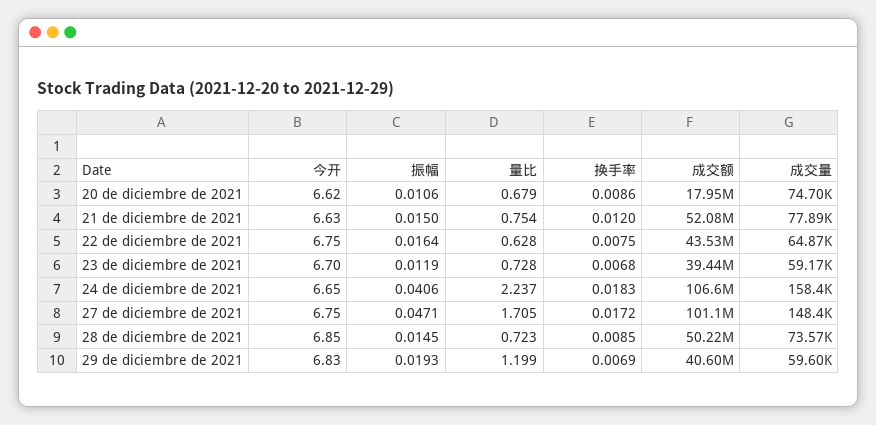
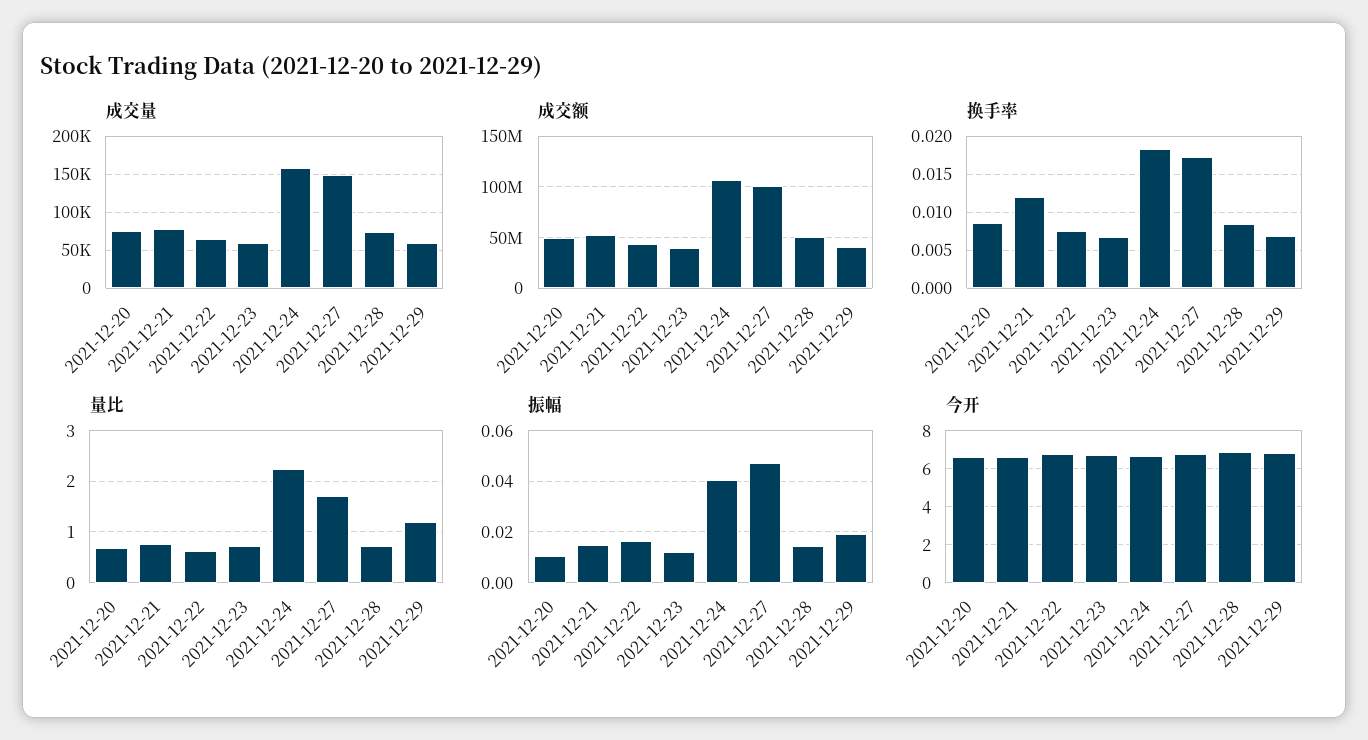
  {
    "今开": {
      "20 de diciembre de 2021": 6.62,
      "21 de diciembre de 2021": 6.63,
      "22 de diciembre de 2021": 6.75,
      "23 de diciembre de 2021": 6.7,
      "24 de diciembre de 2021": 6.65,
      "27 de diciembre de 2021": 6.75,
      "28 de diciembre de 2021": 6.85,
      "29 de diciembre de 2021": 6.83
    },
    "振幅": {
      "20 de diciembre de 2021": 0.0106,
      "21 de diciembre de 2021": 0.015,
      "22 de diciembre de 2021": 0.0164,
      "23 de diciembre de 2021": 0.0119,
      "24 de diciembre de 2021": 0.0406,
      "27 de diciembre de 2021": 0.0471,
      "28 de diciembre de 2021": 0.0145,
      "29 de diciembre de 2021": 0.0193
    },
    "量比": {
      "20 de diciembre de 2021": 0.679,
      "21 de diciembre de 2021": 0.754,
      "22 de diciembre de 2021": 0.628,
      "23 de diciembre de 2021": 0.728,
      "24 de diciembre de 2021": 2.237,
      "27 de diciembre de 2021": 1.705,
      "28 de diciembre de 2021": 0.723,
      "29 de diciembre de 2021": 1.199
    },
    "换手率": {
      "20 de diciembre de 2021": 0.0086,
      "21 de diciembre de 2021": 0.012,
      "22 de diciembre de 2021": 0.0075,
      "23 de diciembre de 2021": 0.0068,
      "24 de diciembre de 2021": 0.0183,
      "27 de diciembre de 2021": 0.0172,
      "28 de diciembre de 2021": 0.0085,
      "29 de diciembre de 2021": 0.0069
    },
    "成交额": {
-     "20 de diciembre de 2021": 17950000,
+     "20 de diciembre de 2021": 50000000,
      "21 de diciembre de 2021": 52080000,
      "22 de diciembre de 2021": 43530000,
      "23 de diciembre de 2021": 39440000,
      "24 de diciembre de 2021": 106600000,
      "27 de diciembre de 2021": 101100000,
      "28 de diciembre de 2021": 50220000,
      "29 de diciembre de 2021": 40600000
    },
    "成交量": {
      "20 de diciembre de 2021": 74700,
      "21 de diciembre de 2021": 77890,
      "22 de diciembre de 2021": 64870,
      "23 de diciembre de 2021": 59170,
      "24 de diciembre de 2021": 158400,
      "27 de diciembre de 2021": 148400,
      "28 de diciembre de 2021": 73570,
      "29 de diciembre de 2021": 59600
    }
  }

